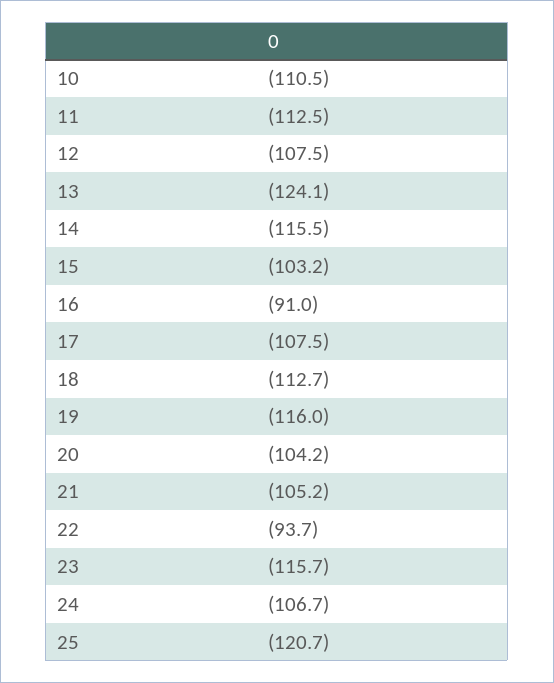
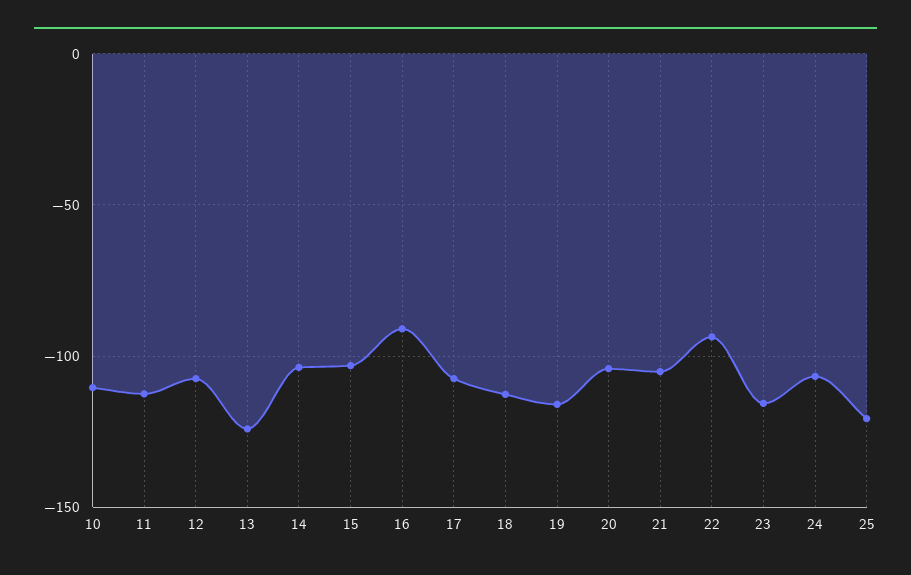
  {
    "10": -110.5,
    "11": -112.5,
    "12": -107.5,
    "13": -124.1,
-   "14": -115.5,
+   "14": -105,
    "15": -103.2,
    "16": -91,
    "17": -107.5,
    "18": -112.7,
    "19": -116,
    "20": -104.2,
    "21": -105.2,
    "22": -93.7,
    "23": -115.7,
    "24": -106.7,
    "25": -120.7
  }

